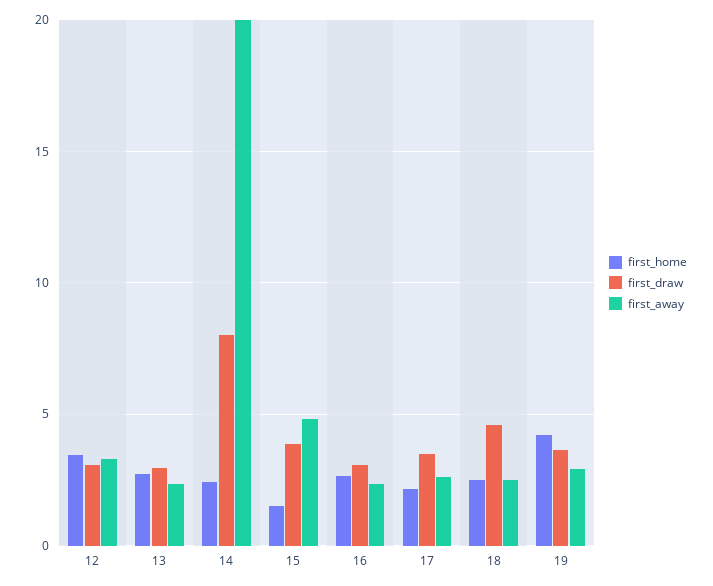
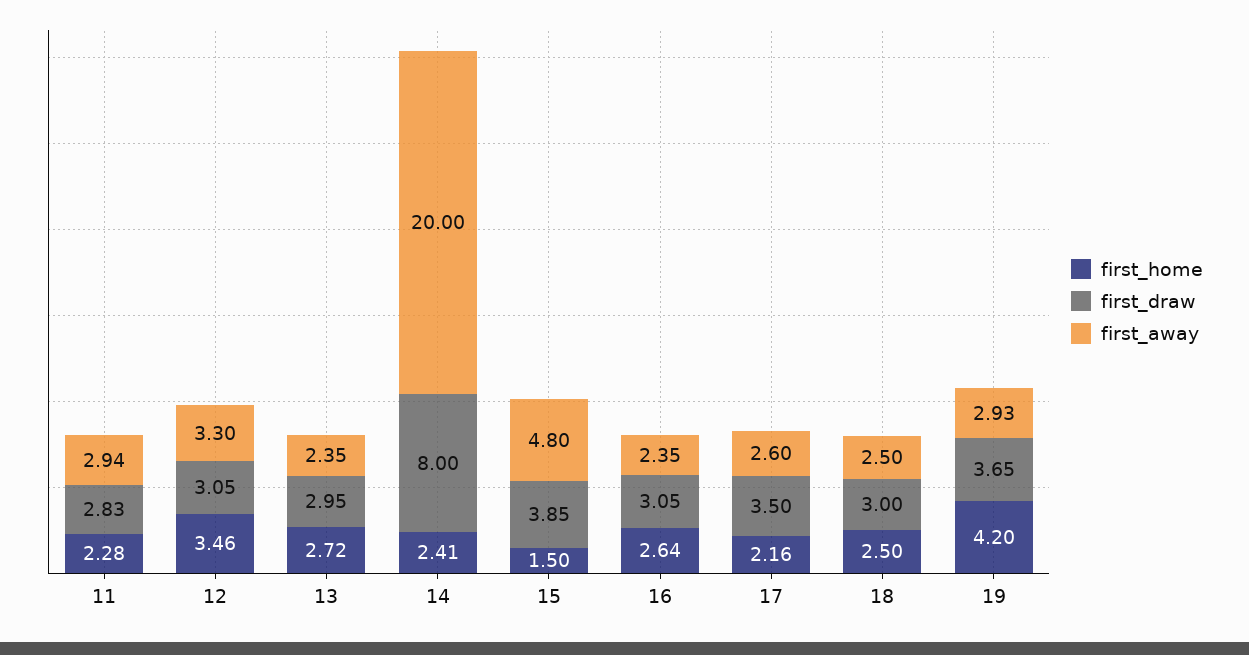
  {
    "first_home": {
      "12": 3.46,
      "13": 2.72,
      "14": 2.41,
      "15": 1.5,
      "16": 2.64,
      "17": 2.16,
      "18": 2.5,
-     "19": 4.2
+     "19": 4.2,
+     "11": 2.28
    },
    "first_draw": {
      "12": 3.05,
      "13": 2.95,
      "14": 8,
      "15": 3.85,
      "16": 3.05,
      "17": 3.5,
-     "18": 4.5,
+     "18": 3,
-     "19": 3.65
+     "19": 3.65,
+     "11": 2.83
    },
    "first_away": {
      "12": 3.3,
      "13": 2.35,
      "14": 20,
      "15": 4.8,
      "16": 2.35,
      "17": 2.6,
      "18": 2.5,
-     "19": 2.93
+     "19": 2.93,
+     "11": 2.94
    }
  }

